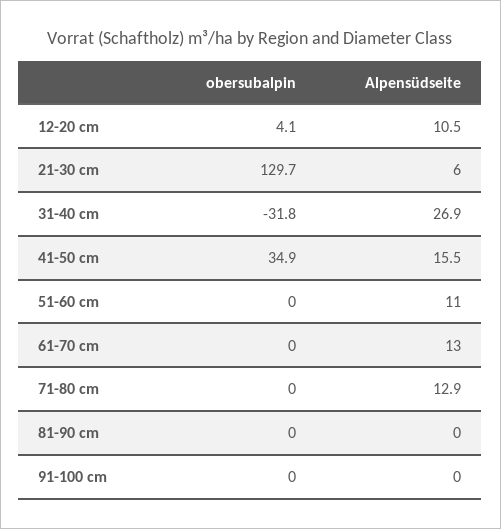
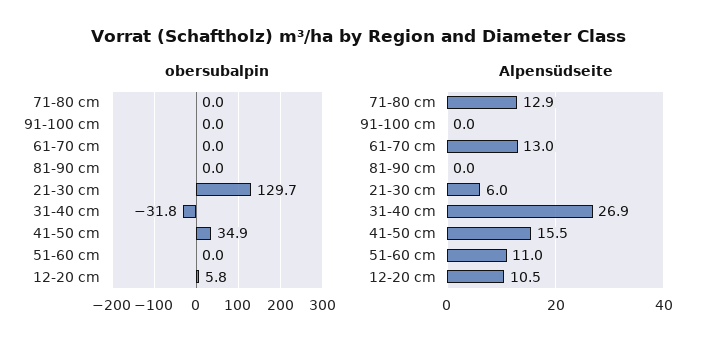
  {
    "obersubalpin": {
-     "12-20 cm": 4.1,
+     "12-20 cm": 5.8,
      "21-30 cm": 129.7,
      "31-40 cm": -31.8,
      "41-50 cm": 34.9,
      "51-60 cm": 0,
      "61-70 cm": 0,
      "71-80 cm": 0,
      "81-90 cm": 0,
      "91-100 cm": 0
    },
    "Alpensüdseite": {
      "12-20 cm": 10.5,
      "21-30 cm": 6,
      "31-40 cm": 26.9,
      "41-50 cm": 15.5,
      "51-60 cm": 11,
      "61-70 cm": 13,
      "71-80 cm": 12.9,
      "81-90 cm": 0,
      "91-100 cm": 0
    }
  }

